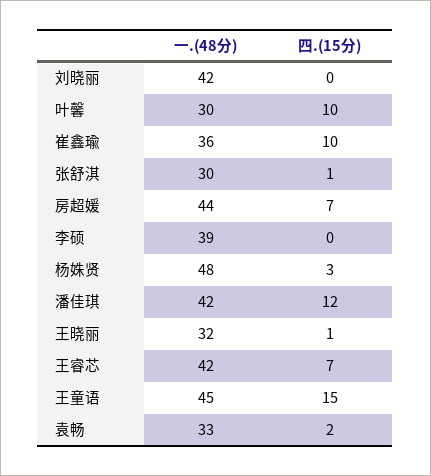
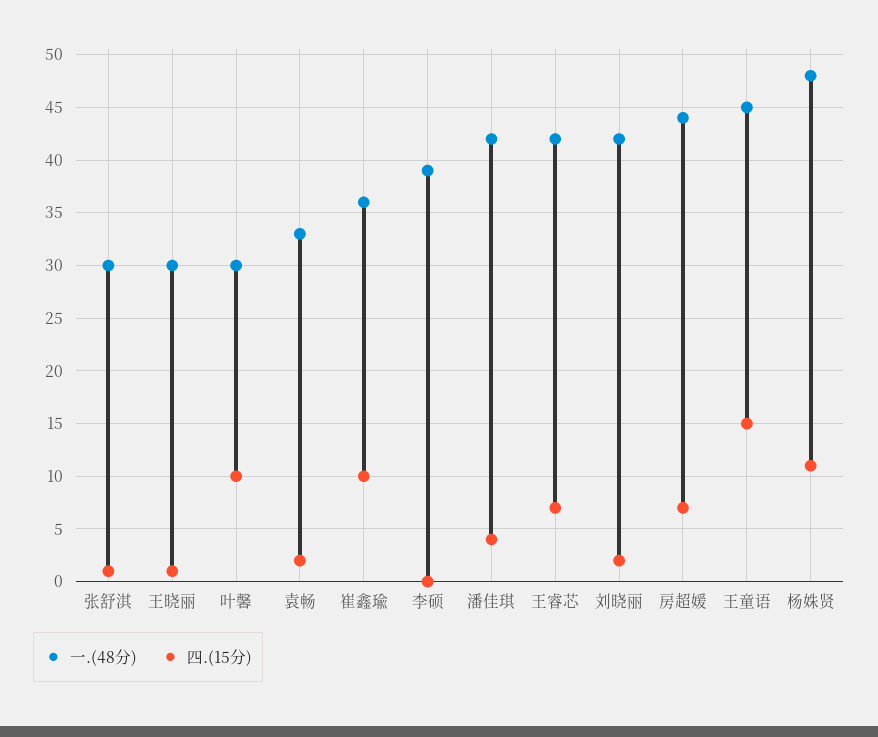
  {
    "一.(48分)": {
      "刘晓丽": 42,
      "叶馨": 30,
      "崔鑫瑜": 36,
      "张舒淇": 30,
      "房超媛": 44,
      "李硕": 39,
      "杨姝贤": 48,
      "潘佳琪": 42,
-     "王晓丽": 32,
+     "王晓丽": 30,
      "王睿芯": 42,
      "王童语": 45,
      "袁畅": 33
    },
    "四.(15分)": {
-     "刘晓丽": 0,
+     "刘晓丽": 2,
      "叶馨": 10,
      "崔鑫瑜": 10,
      "张舒淇": 1,
      "房超媛": 7,
      "李硕": 0,
-     "杨姝贤": 3,
+     "杨姝贤": 11,
-     "潘佳琪": 12,
+     "潘佳琪": 4,
      "王晓丽": 1,
      "王睿芯": 7,
      "王童语": 15,
      "袁畅": 2
    }
  }

